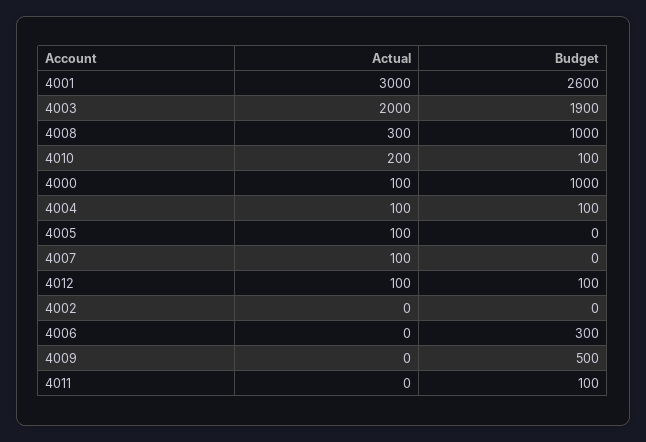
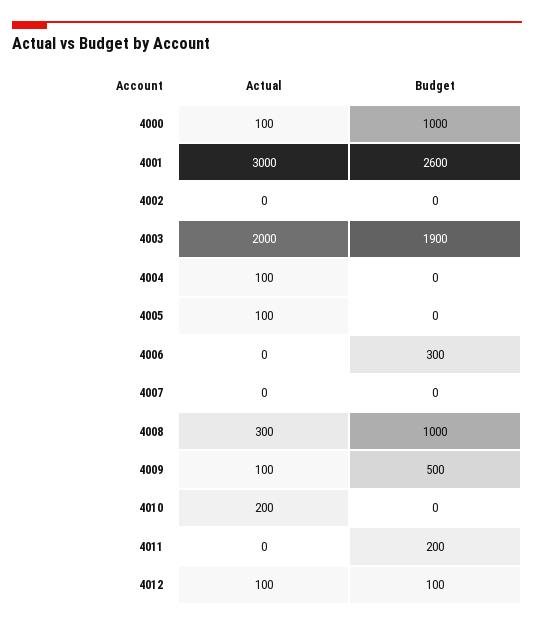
  {
    "Actual": {
      "4001": 3000,
      "4003": 2000,
      "4008": 300,
      "4010": 200,
      "4000": 100,
      "4004": 100,
      "4005": 100,
-     "4007": 100,
+     "4007": 0,
      "4012": 100,
      "4002": 0,
      "4006": 0,
-     "4009": 0,
+     "4009": 100,
      "4011": 0
    },
    "Budget": {
      "4001": 2600,
      "4003": 1900,
      "4008": 1000,
-     "4010": 100,
+     "4010": 0,
      "4000": 1000,
-     "4004": 100,
+     "4004": 0,
      "4005": 0,
      "4007": 0,
      "4012": 100,
      "4002": 0,
      "4006": 300,
      "4009": 500,
-     "4011": 100
+     "4011": 200
    }
  }

